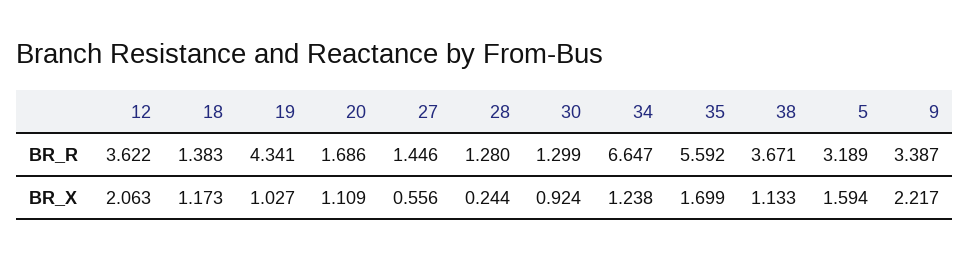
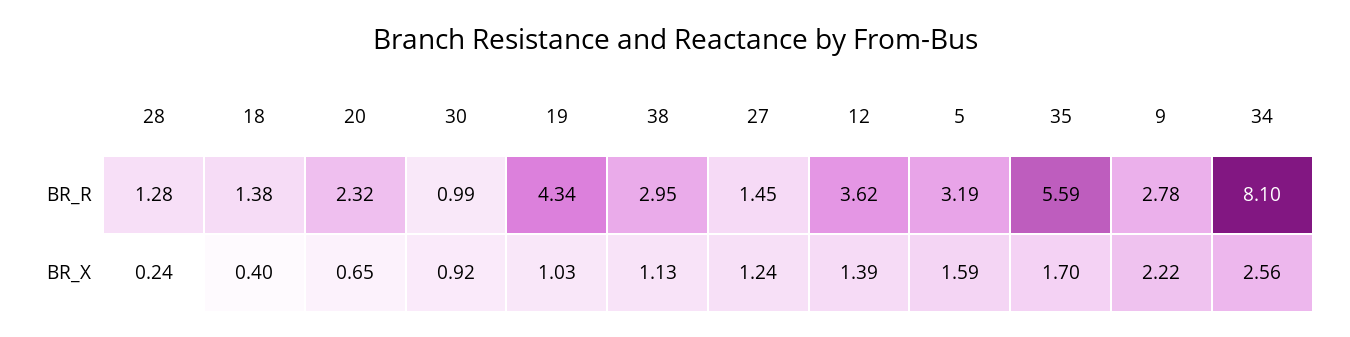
  {
    "12": {
      "BR_R": 3.622,
-     "BR_X": 2.063
+     "BR_X": 1.39
    },
    "18": {
      "BR_R": 1.383,
-     "BR_X": 1.173
+     "BR_X": 0.4
    },
    "19": {
      "BR_R": 4.341,
      "BR_X": 1.027
    },
    "20": {
-     "BR_R": 1.686,
+     "BR_R": 2.32,
-     "BR_X": 1.109
+     "BR_X": 0.65
    },
    "27": {
      "BR_R": 1.446,
-     "BR_X": 0.556
+     "BR_X": 1.24
    },
    "28": {
      "BR_R": 1.28,
      "BR_X": 0.244
    },
    "30": {
-     "BR_R": 1.299,
+     "BR_R": 0.99,
      "BR_X": 0.924
    },
    "34": {
-     "BR_R": 6.647,
+     "BR_R": 8.1,
-     "BR_X": 1.238
+     "BR_X": 2.56
    },
    "35": {
      "BR_R": 5.592,
      "BR_X": 1.699
    },
    "38": {
-     "BR_R": 3.671,
+     "BR_R": 2.95,
      "BR_X": 1.133
    },
    "5": {
      "BR_R": 3.189,
      "BR_X": 1.594
    },
    "9": {
-     "BR_R": 3.387,
+     "BR_R": 2.78,
      "BR_X": 2.217
    }
  }

